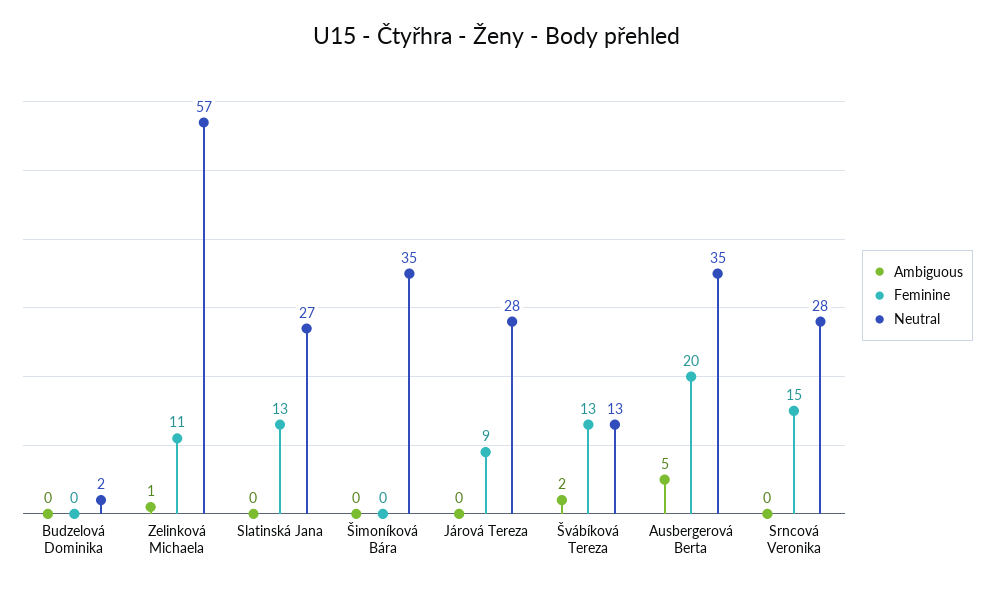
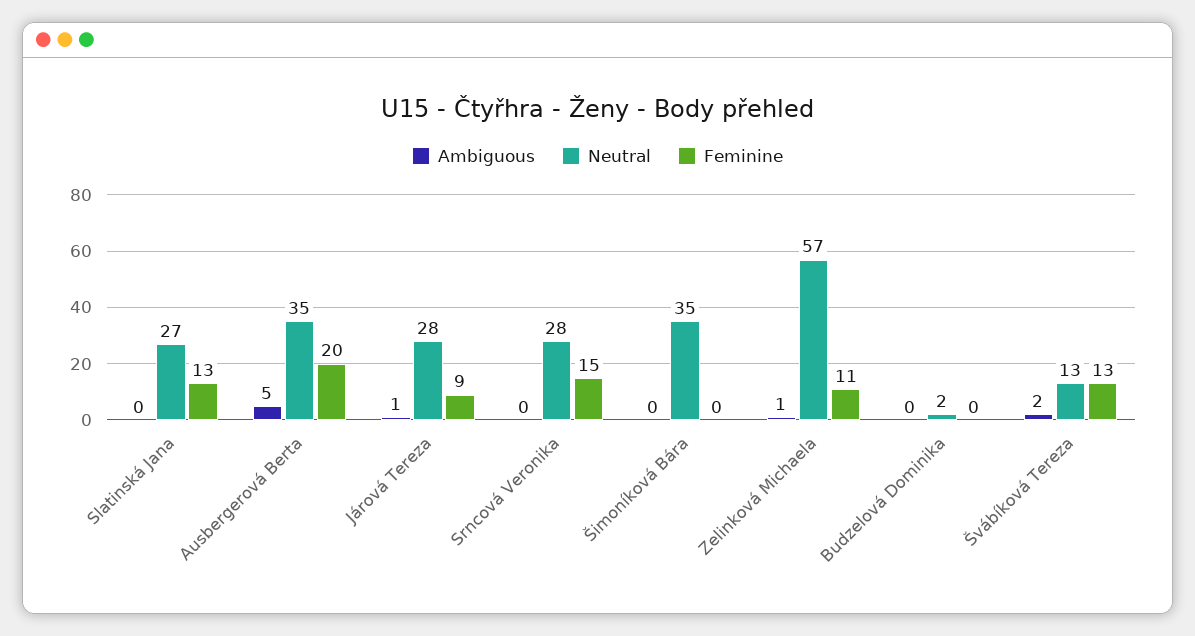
  {
    "Ambiguous": {
      "Budzelová Dominika": 0,
      "Zelinková Michaela": 1,
      "Slatinská Jana": 0,
      "Šimoníková Bára": 0,
-     "Járová Tereza": 0,
+     "Járová Tereza": 1,
      "Švábíková Tereza": 2,
      "Ausbergerová Berta": 5,
      "Srncová Veronika": 0
    },
    "Feminine": {
      "Budzelová Dominika": 0,
      "Zelinková Michaela": 11,
      "Slatinská Jana": 13,
      "Šimoníková Bára": 0,
      "Járová Tereza": 9,
      "Švábíková Tereza": 13,
      "Ausbergerová Berta": 20,
      "Srncová Veronika": 15
    },
    "Neutral": {
      "Budzelová Dominika": 2,
      "Zelinková Michaela": 57,
      "Slatinská Jana": 27,
      "Šimoníková Bára": 35,
      "Járová Tereza": 28,
      "Švábíková Tereza": 13,
      "Ausbergerová Berta": 35,
      "Srncová Veronika": 28
    }
  }

